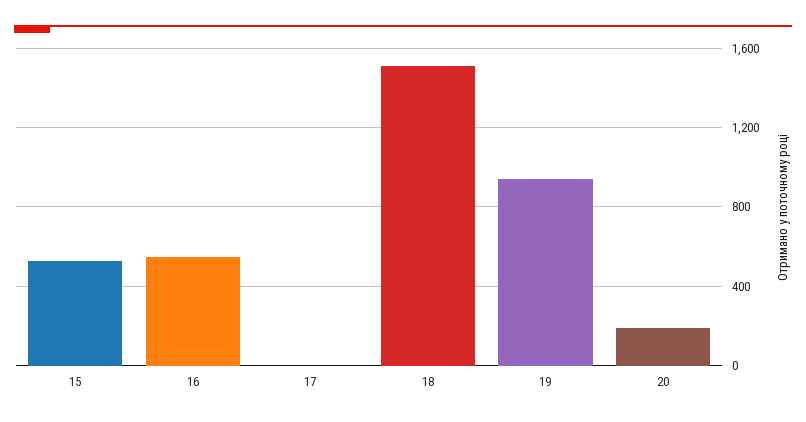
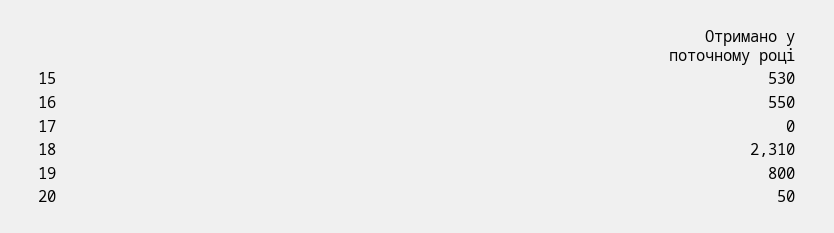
  {
    "15": 530,
    "16": 550,
    "17": 0,
-   "18": 1500,
+   "18": 2310,
-   "19": 950,
+   "19": 800,
-   "20": 200
+   "20": 50
  }

